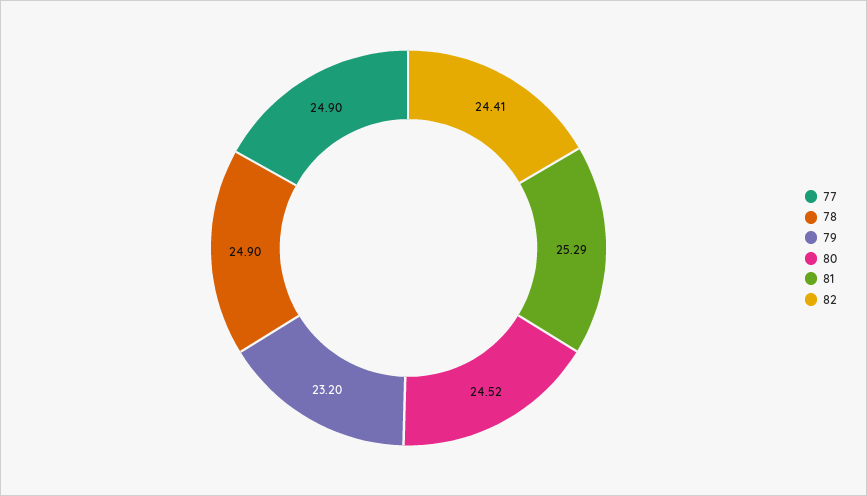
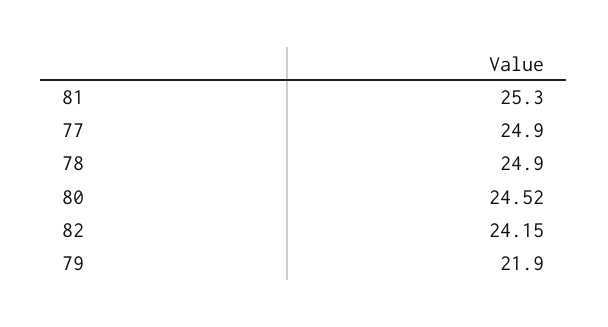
  {
    "77": 24.9,
    "78": 24.9,
-   "79": 23.2,
+   "79": 21.9,
    "80": 24.52,
-   "81": 25.29,
+   "81": 25.3,
-   "82": 24.41
+   "82": 24.15
  }

